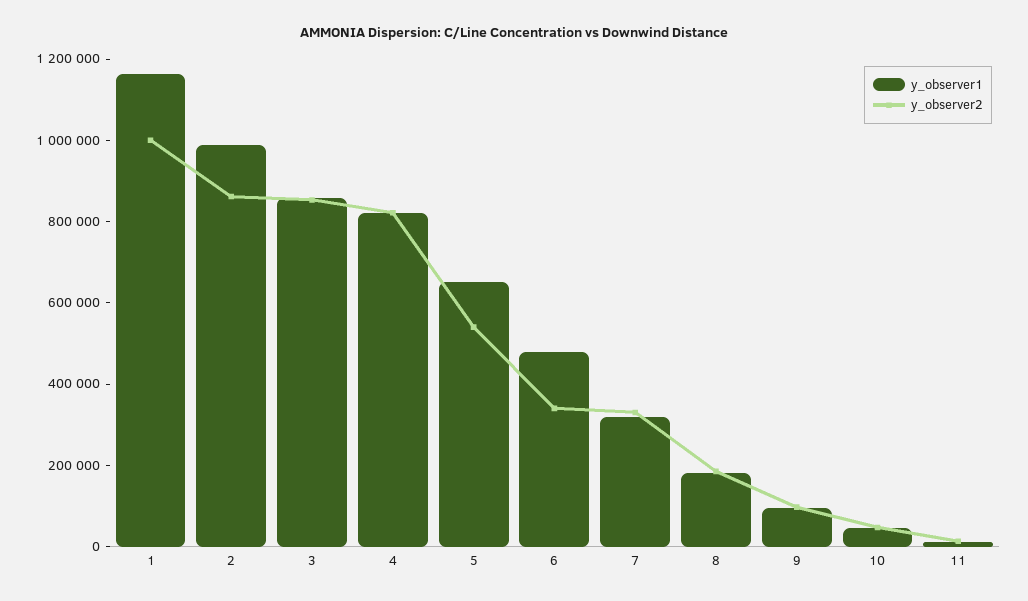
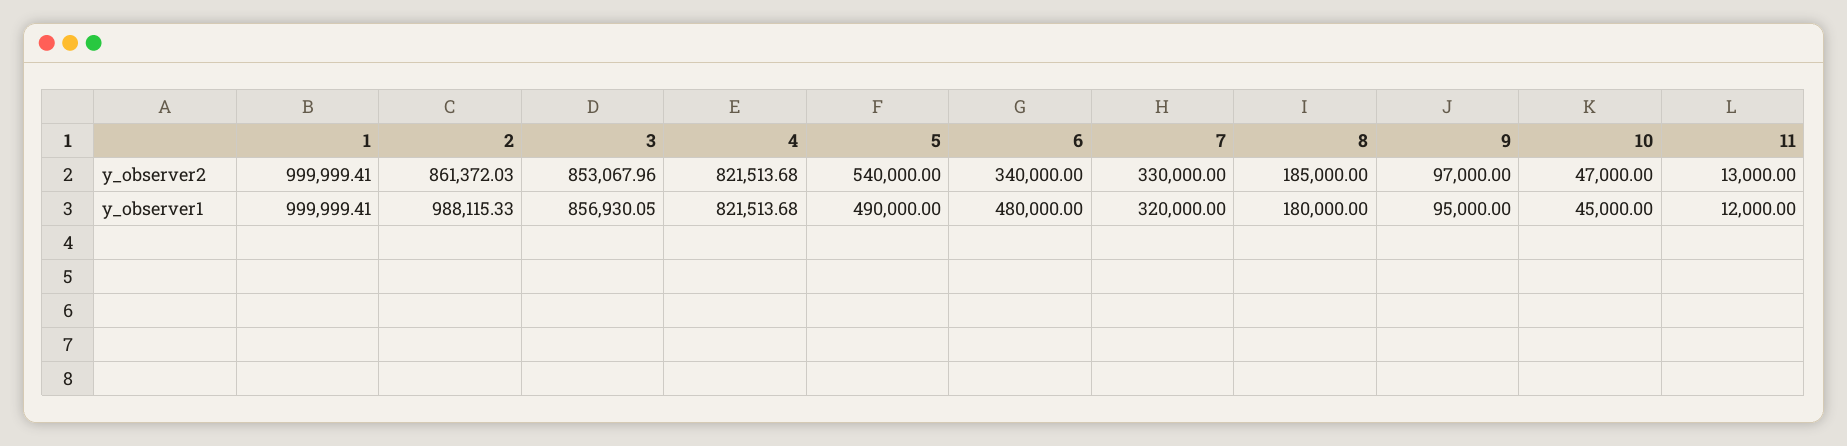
  {
    "y_observer1": {
-     "1": 1150000,
+     "1": 999999.41,
      "2": 988115.33,
      "3": 856930.05,
      "4": 821513.68,
-     "5": 650000,
+     "5": 490000,
      "6": 480000,
      "7": 320000,
      "8": 180000,
      "9": 95000,
      "10": 45000,
      "11": 12000
    },
    "y_observer2": {
      "1": 999999.41,
      "2": 861372.03,
      "3": 853067.96,
      "4": 821513.68,
      "5": 540000,
      "6": 340000,
      "7": 330000,
      "8": 185000,
      "9": 97000,
      "10": 47000,
      "11": 13000
    }
  }

